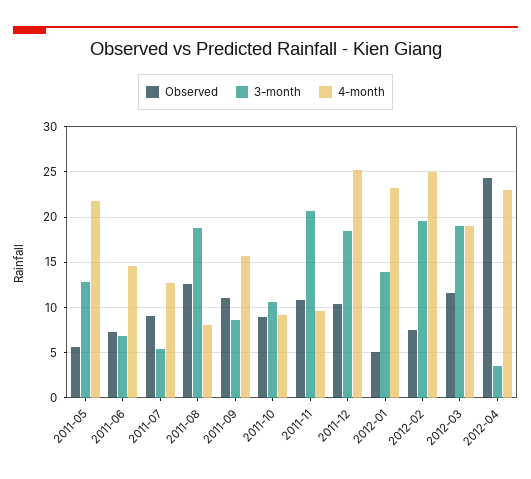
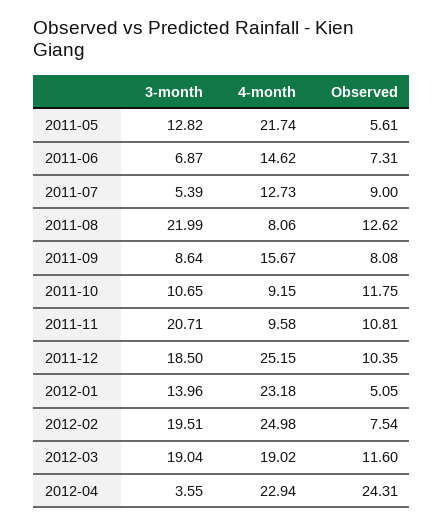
  {
    "Observed": {
      "2011-05": 5.61,
      "2011-06": 7.31,
      "2011-07": 9,
      "2011-08": 12.62,
-     "2011-09": 11,
+     "2011-09": 8.08,
-     "2011-10": 9,
+     "2011-10": 11.75,
      "2011-11": 10.81,
      "2011-12": 10.35,
      "2012-01": 5.05,
      "2012-02": 7.54,
      "2012-03": 11.6,
      "2012-04": 24.31
    },
    "3-month": {
      "2011-05": 12.82,
      "2011-06": 6.87,
      "2011-07": 5.39,
-     "2011-08": 19,
+     "2011-08": 21.99,
      "2011-09": 8.64,
      "2011-10": 10.65,
      "2011-11": 20.71,
      "2011-12": 18.5,
      "2012-01": 13.96,
      "2012-02": 19.51,
      "2012-03": 19.04,
      "2012-04": 3.55
    },
    "4-month": {
      "2011-05": 21.74,
      "2011-06": 14.62,
      "2011-07": 12.73,
      "2011-08": 8.06,
      "2011-09": 15.67,
      "2011-10": 9.15,
      "2011-11": 9.58,
      "2011-12": 25.15,
      "2012-01": 23.18,
      "2012-02": 24.98,
      "2012-03": 19.02,
      "2012-04": 22.94
    }
  }

